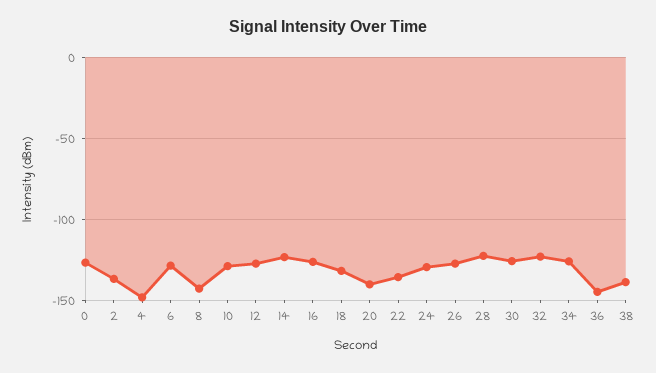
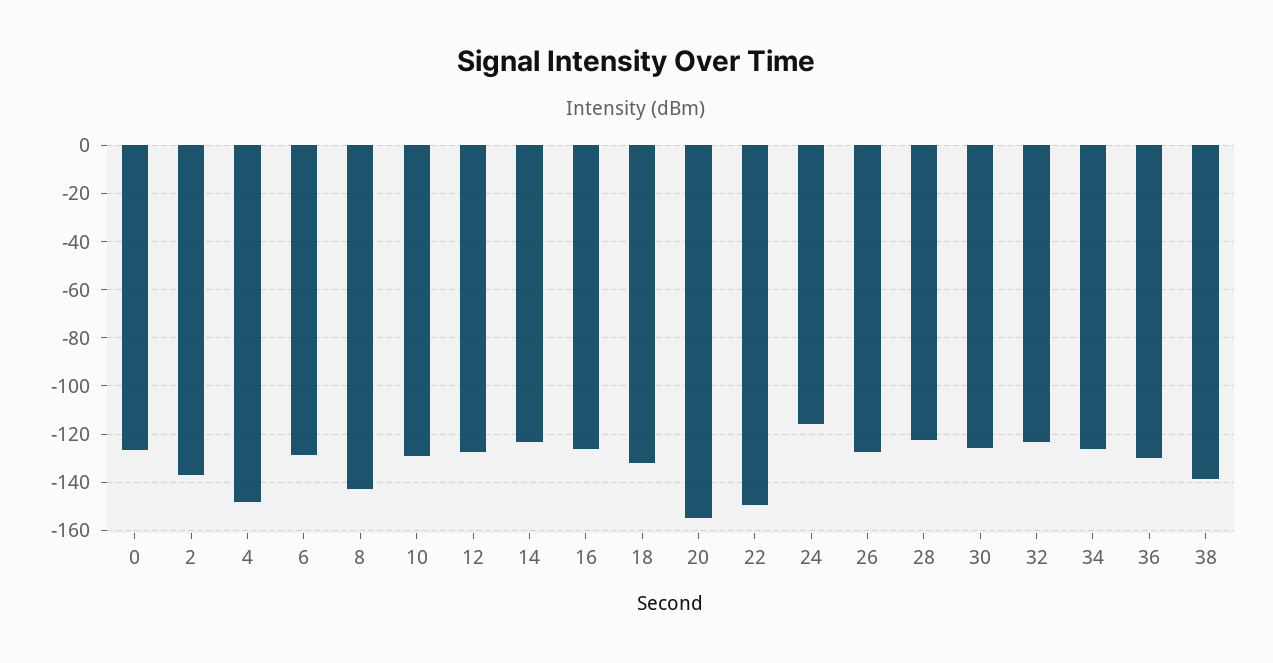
  {
    "0": -127.5,
    "2": -137.5,
    "4": -147.5,
    "6": -127.5,
    "8": -142.5,
    "10": -130,
    "12": -127.5,
    "14": -122.5,
    "16": -127.5,
    "18": -132.5,
-   "20": -140,
+   "20": -155,
-   "22": -135,
+   "22": -150,
-   "24": -130,
+   "24": -115,
    "26": -127.5,
    "28": -122.5,
    "30": -125,
    "32": -122.5,
    "34": -125,
-   "36": -145,
+   "36": -130,
    "38": -137.5
  }

